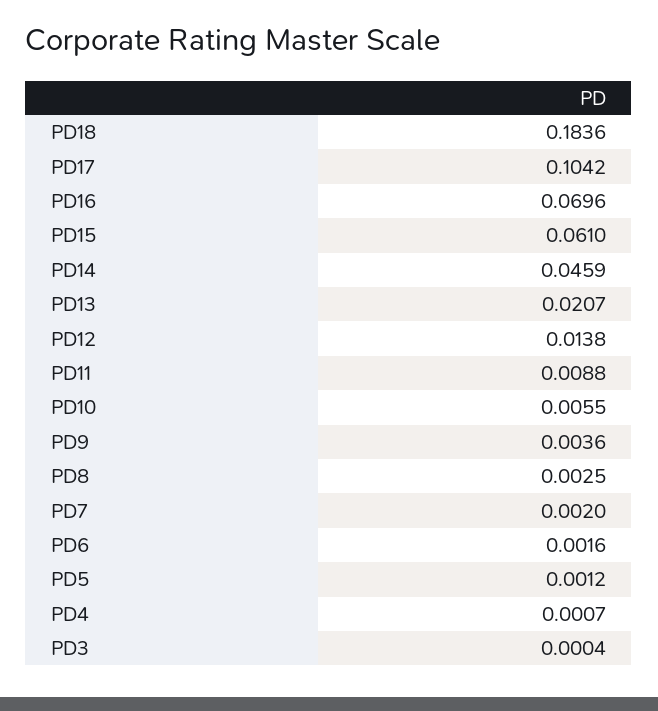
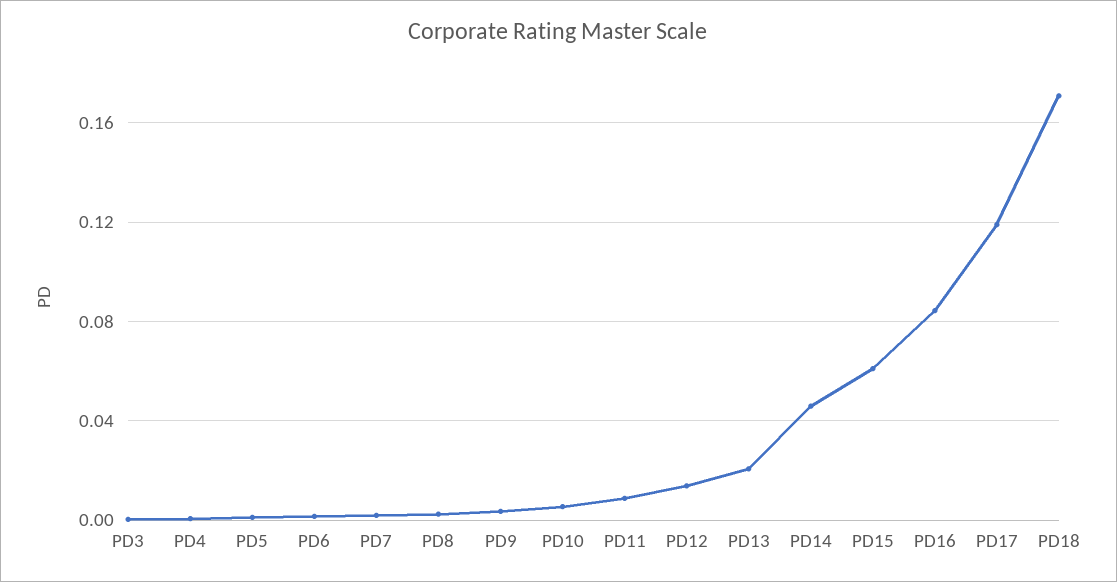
  {
-   "PD18": 0.1836,
+   "PD18": 0.17,
-   "PD17": 0.1042,
+   "PD17": 0.12,
-   "PD16": 0.0696,
+   "PD16": 0.085,
    "PD15": 0.061,
    "PD14": 0.0459,
    "PD13": 0.0207,
    "PD12": 0.0138,
    "PD11": 0.0088,
    "PD10": 0.0055,
    "PD9": 0.0036,
    "PD8": 0.0025,
    "PD7": 0.002,
    "PD6": 0.0016,
    "PD5": 0.0012,
    "PD4": 0.0007,
    "PD3": 0.0004
  }

